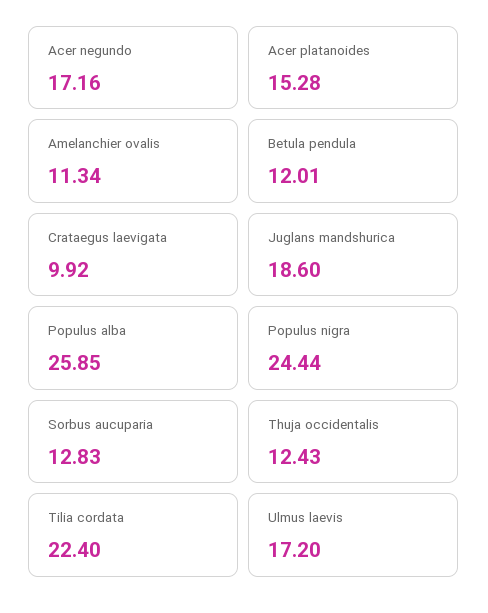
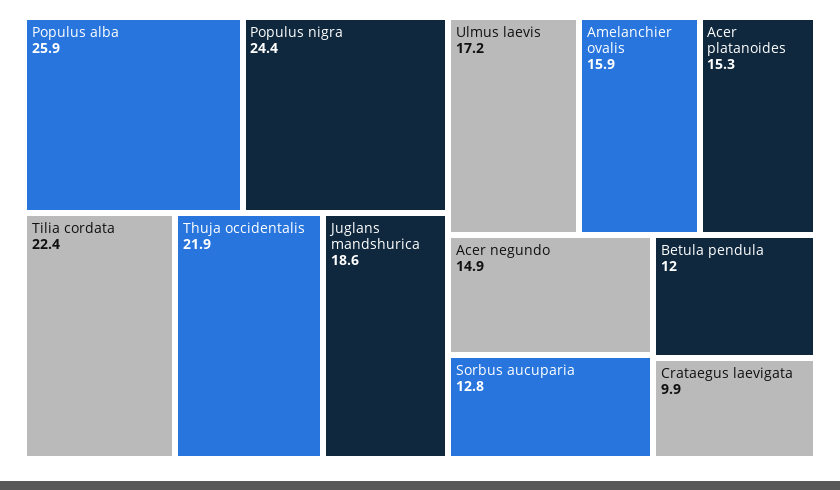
  {
-   "Acer negundo": 17.16,
+   "Acer negundo": 14.9,
    "Acer platanoides": 15.28,
-   "Amelanchier ovalis": 11.34,
+   "Amelanchier ovalis": 15.9,
    "Betula pendula": 12.01,
    "Crataegus laevigata": 9.92,
    "Juglans mandshurica": 18.6,
    "Populus alba": 25.85,
    "Populus nigra": 24.44,
    "Sorbus aucuparia": 12.83,
-   "Thuja occidentalis": 12.43,
+   "Thuja occidentalis": 21.9,
    "Tilia cordata": 22.4,
    "Ulmus laevis": 17.2
  }

